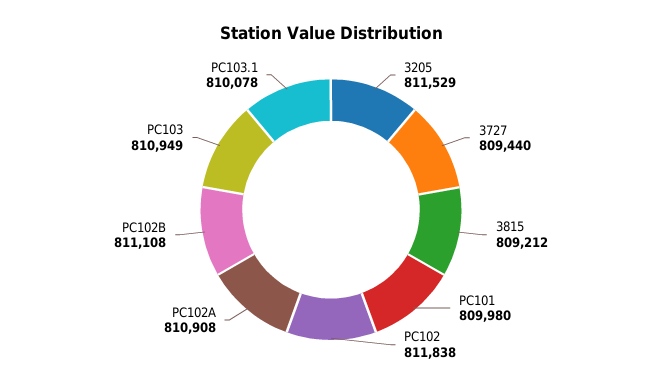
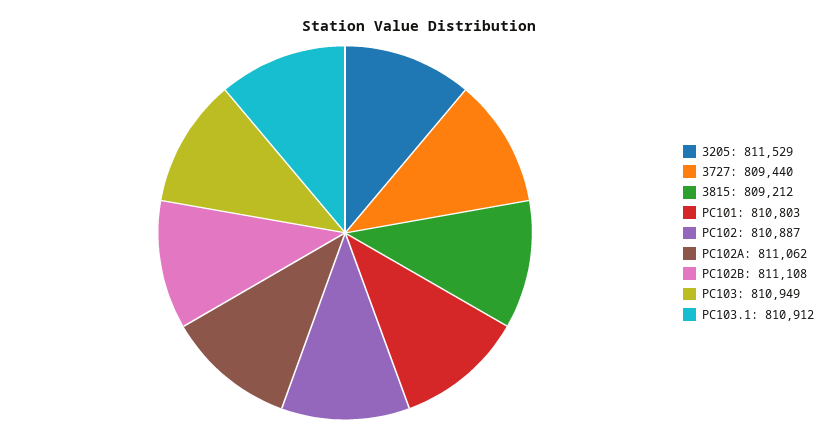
  {
    "3205": 811529,
    "3727": 809440,
    "3815": 809212,
-   "PC101": 809980,
+   "PC101": 810803,
-   "PC102": 811838,
+   "PC102": 810887,
-   "PC102A": 810908,
+   "PC102A": 811062,
    "PC102B": 811108,
    "PC103": 810949,
-   "PC103.1": 810078
+   "PC103.1": 810912
  }

